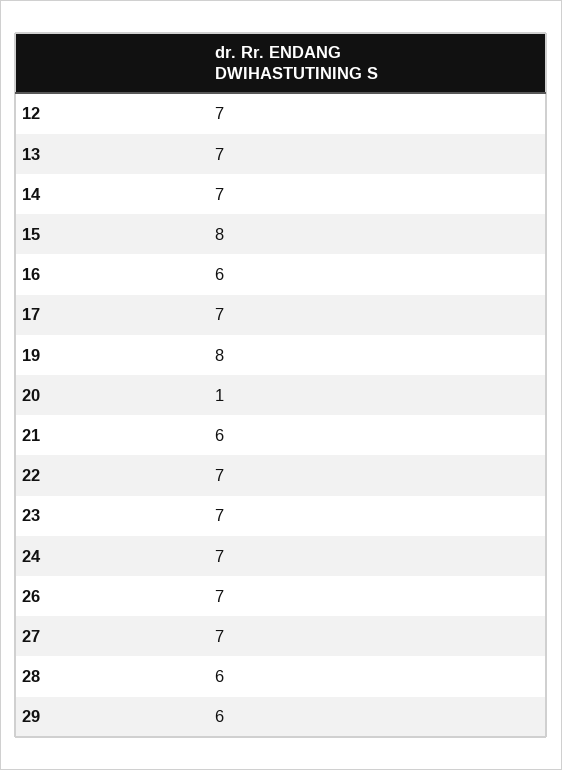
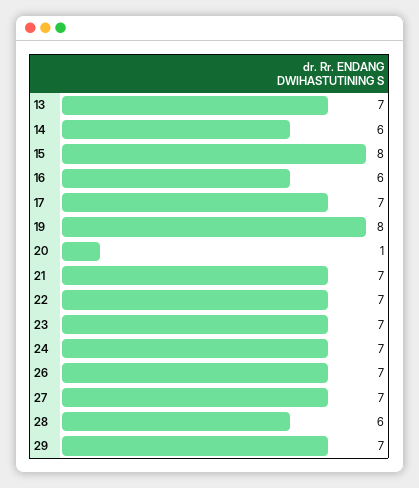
  {
-   "12": 7,
    "13": 7,
-   "14": 7,
+   "14": 6,
    "15": 8,
    "16": 6,
    "17": 7,
    "19": 8,
    "20": 1,
-   "21": 6,
+   "21": 7,
    "22": 7,
    "23": 7,
    "24": 7,
    "26": 7,
    "27": 7,
    "28": 6,
-   "29": 6
+   "29": 7
  }

